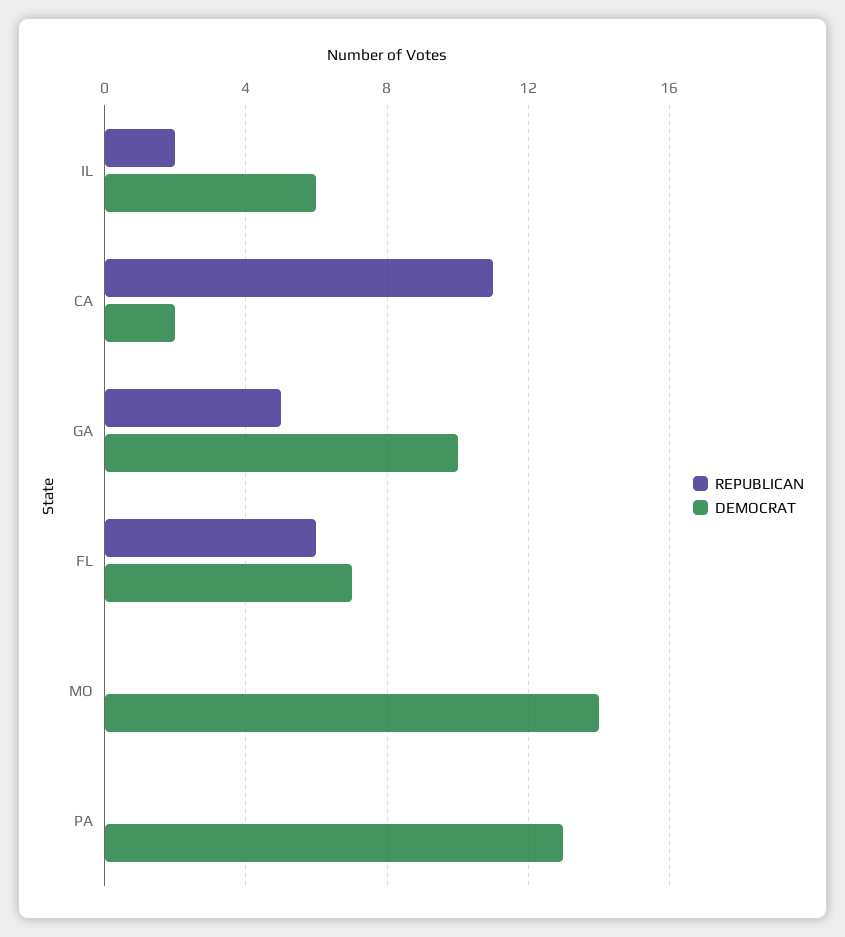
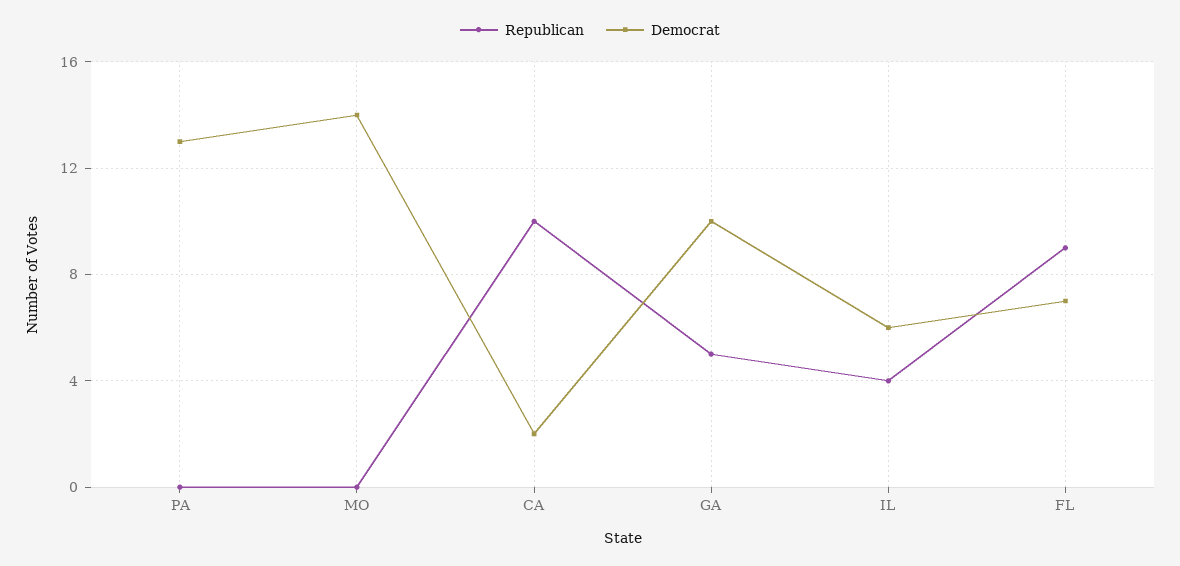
  {
    "REPUBLICAN": {
-     "IL": 2,
+     "IL": 4,
-     "CA": 11,
+     "CA": 10,
      "GA": 5,
-     "FL": 6,
+     "FL": 9,
      "MO": 0,
      "PA": 0
    },
    "DEMOCRAT": {
      "IL": 6,
      "CA": 2,
      "GA": 10,
      "FL": 7,
      "MO": 14,
      "PA": 13
    }
  }

